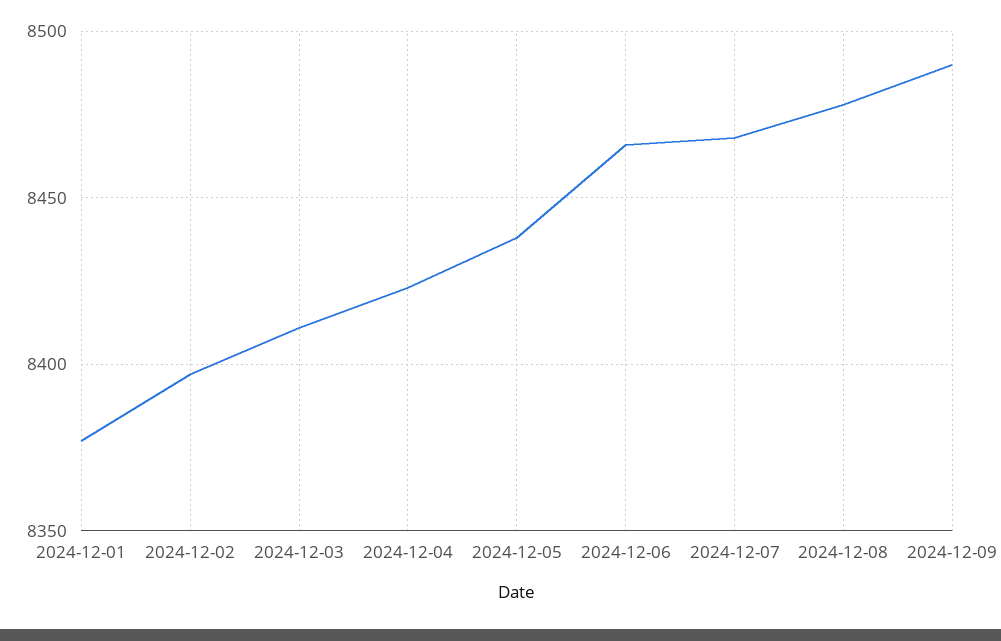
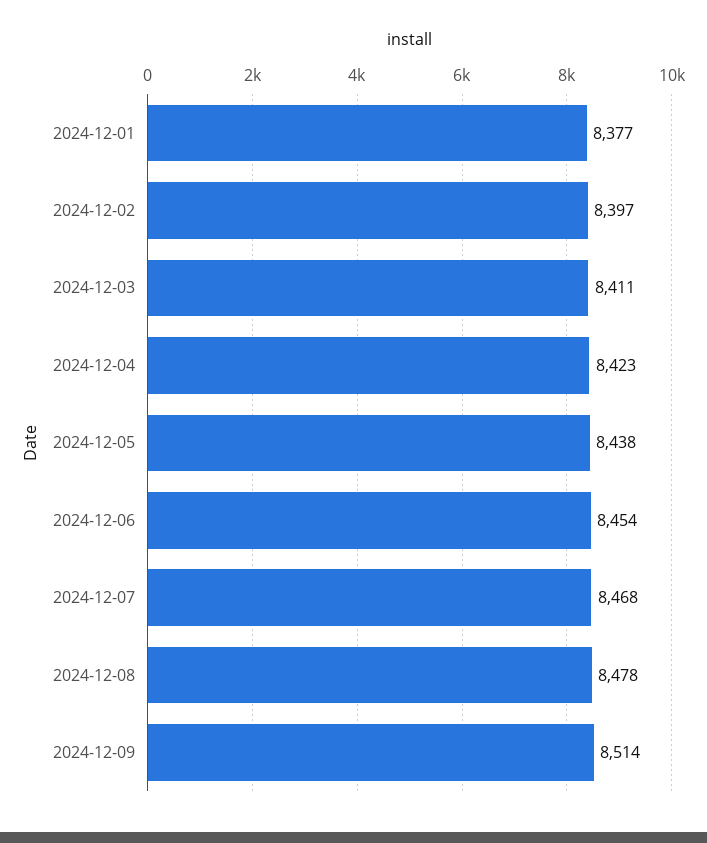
  {
    "2024-12-01": 8377,
    "2024-12-02": 8397,
    "2024-12-03": 8411,
    "2024-12-04": 8423,
    "2024-12-05": 8438,
-   "2024-12-06": 8465,
+   "2024-12-06": 8454,
    "2024-12-07": 8468,
    "2024-12-08": 8478,
-   "2024-12-09": 8490
+   "2024-12-09": 8514
  }

